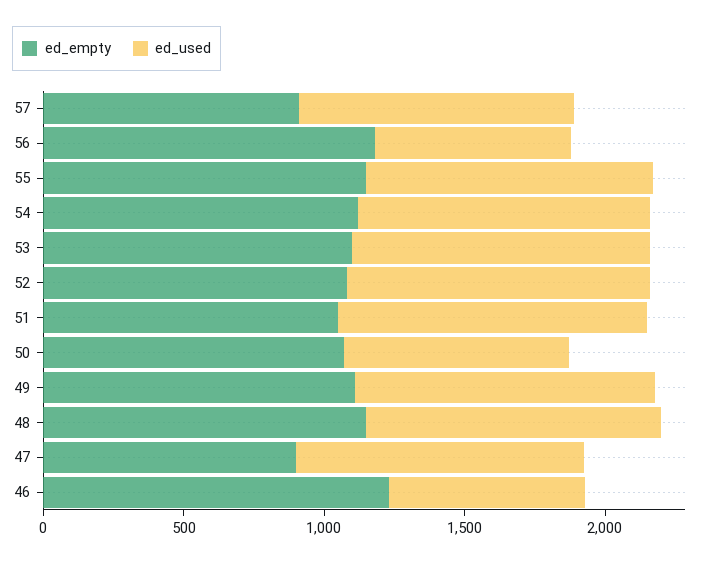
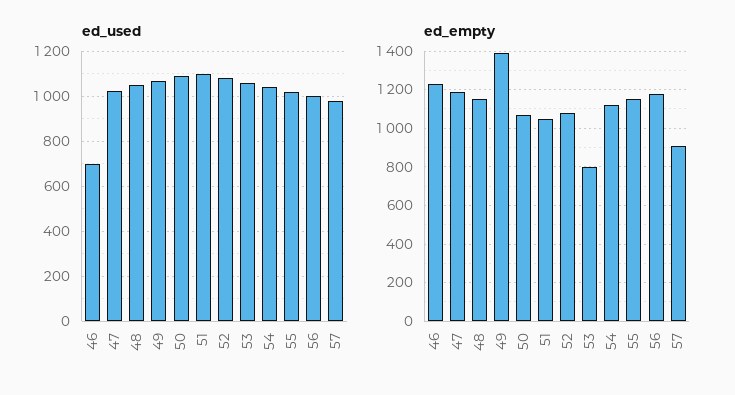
  {
    "ed_empty": {
      "57": 900,
      "56": 1200,
      "55": 1150,
      "54": 1100,
-     "53": 1100,
+     "53": 800,
      "52": 1100,
      "51": 1050,
      "50": 1050,
-     "49": 1100,
+     "49": 1400,
      "48": 1150,
-     "47": 900,
+     "47": 1200,
      "46": 1250
    },
    "ed_used": {
      "57": 1000,
-     "56": 700,
+     "56": 1000,
      "55": 1000,
      "54": 1050,
      "53": 1050,
      "52": 1100,
      "51": 1100,
-     "50": 800,
+     "50": 1100,
      "49": 1050,
      "48": 1050,
      "47": 1000,
      "46": 700
    }
  }

